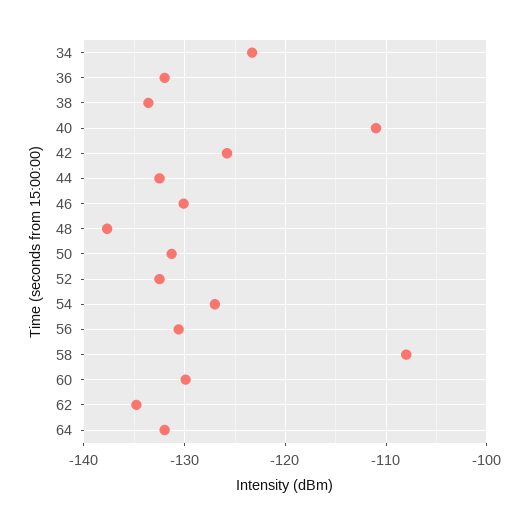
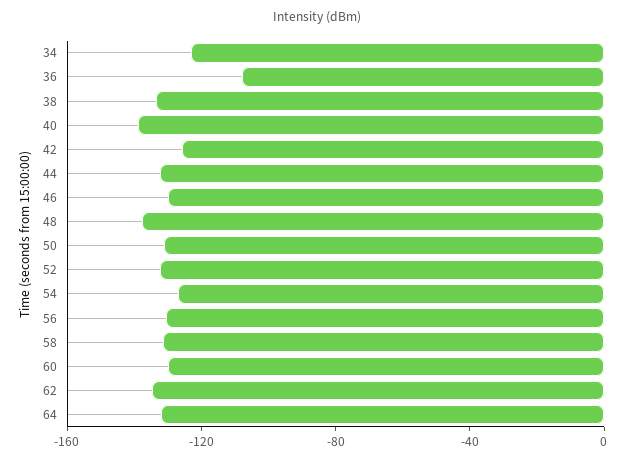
  {
    "34": -123,
-   "36": -132,
+   "36": -110,
    "38": -134,
-   "40": -111,
+   "40": -140,
    "42": -126,
    "44": -133,
    "46": -130,
    "48": -138,
    "50": -131,
    "52": -133,
    "54": -127,
    "56": -131,
-   "58": -108,
+   "58": -130,
    "60": -130,
    "62": -135,
    "64": -132
  }

